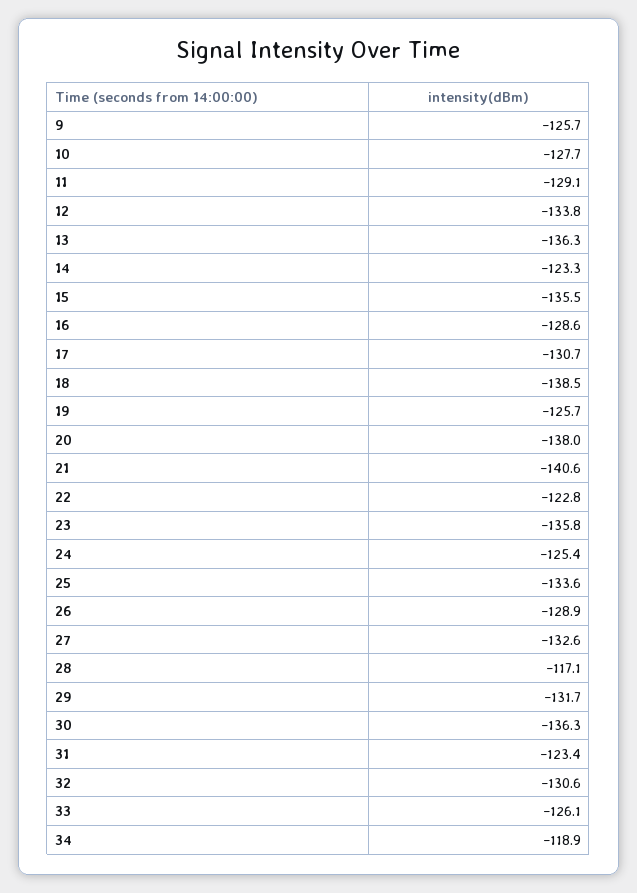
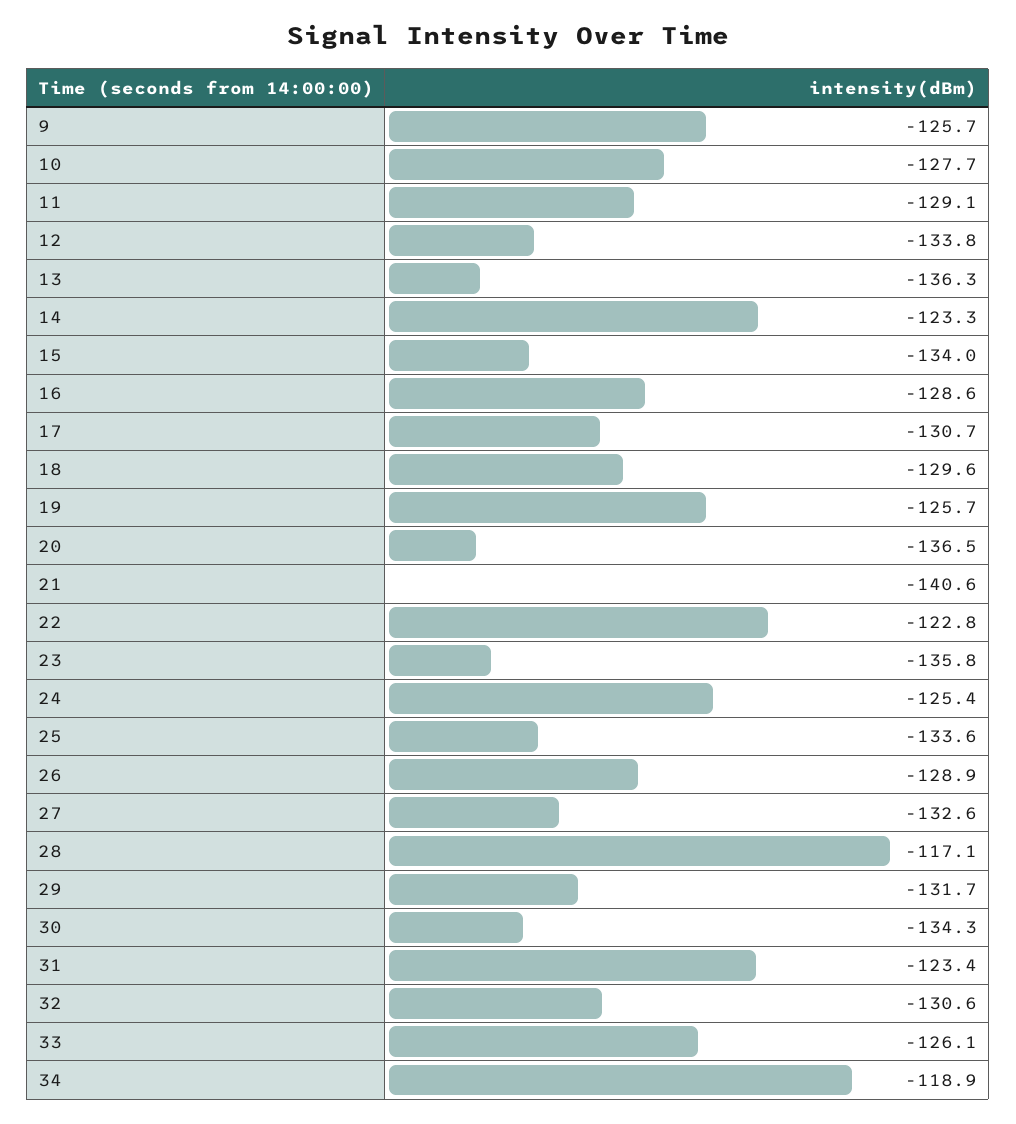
  {
    "9": -125.7,
    "10": -127.7,
    "11": -129.1,
    "12": -133.8,
    "13": -136.3,
    "14": -123.3,
-   "15": -135.5,
+   "15": -134,
    "16": -128.6,
    "17": -130.7,
-   "18": -138.5,
+   "18": -129.6,
    "19": -125.7,
-   "20": -138,
+   "20": -136.5,
    "21": -140.6,
    "22": -122.8,
    "23": -135.8,
    "24": -125.4,
    "25": -133.6,
    "26": -128.9,
    "27": -132.6,
    "28": -117.1,
    "29": -131.7,
-   "30": -136.3,
+   "30": -134.3,
    "31": -123.4,
    "32": -130.6,
    "33": -126.1,
    "34": -118.9
  }

